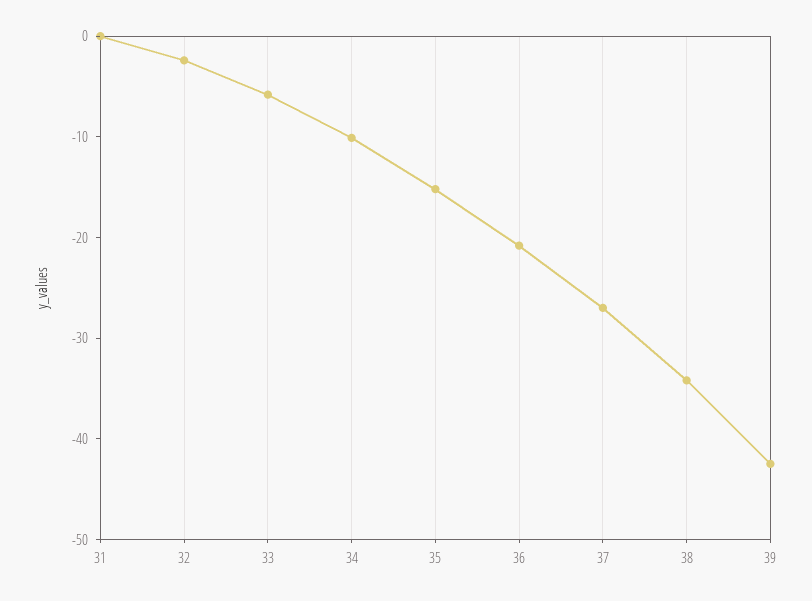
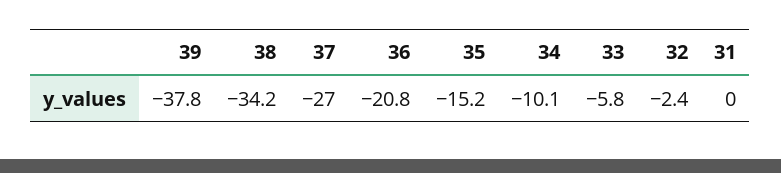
  {
    "31": 0,
    "32": -2.4,
    "33": -5.8,
    "34": -10.1,
    "35": -15.2,
    "36": -20.8,
    "37": -27,
    "38": -34.2,
-   "39": -42
+   "39": -37.8
  }

